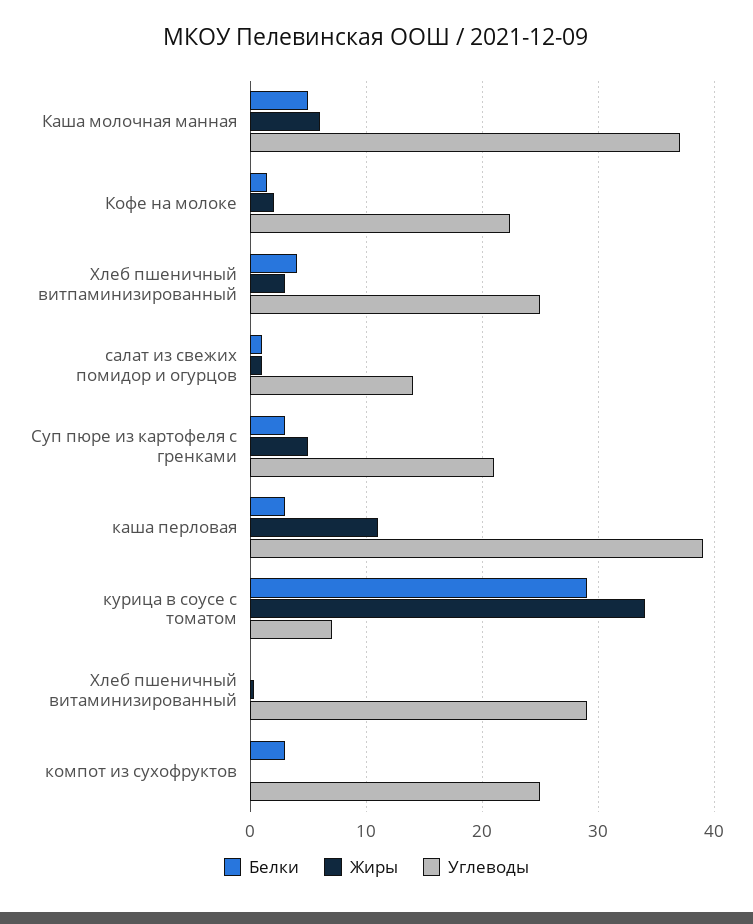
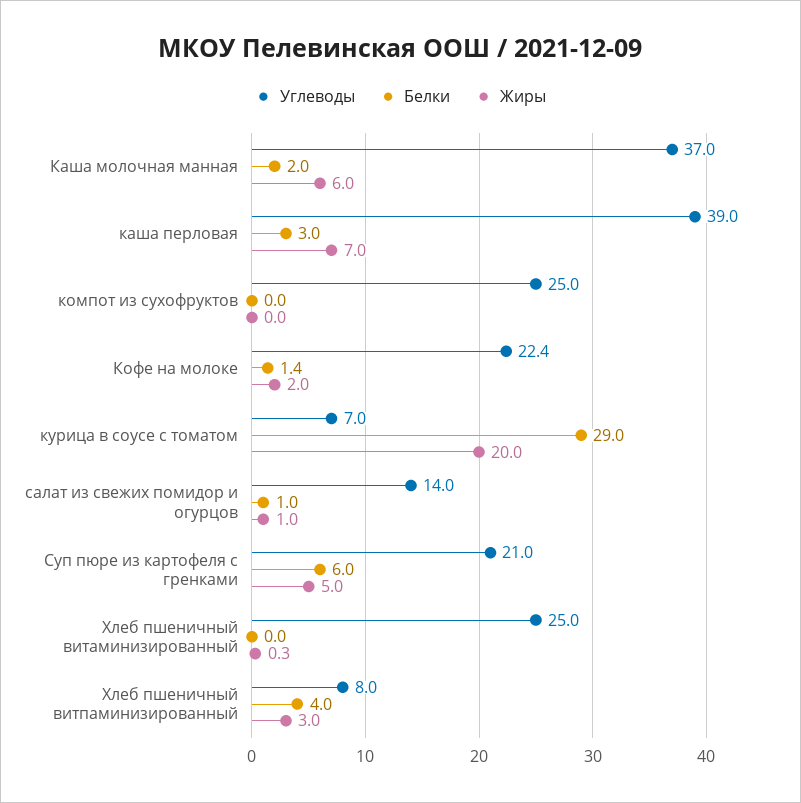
  {
    "Белки": {
-     "Каша молочная манная": 5,
+     "Каша молочная манная": 2,
      "Кофе на молоке": 1.4,
      "Хлеб пшеничный витпаминизированный": 4,
      "салат из свежих помидор и огурцов": 1,
-     "Суп пюре из картофеля с гренками": 3,
+     "Суп пюре из картофеля с гренками": 6,
      "каша перловая": 3,
      "курица в соусе с томатом": 29,
      "Хлеб пшеничный витаминизированный": 0,
-     "компот из сухофруктов": 3
+     "компот из сухофруктов": 0
    },
    "Жиры": {
      "Каша молочная манная": 6,
      "Кофе на молоке": 2,
      "Хлеб пшеничный витпаминизированный": 3,
      "салат из свежих помидор и огурцов": 1,
      "Суп пюре из картофеля с гренками": 5,
-     "каша перловая": 11,
+     "каша перловая": 7,
-     "курица в соусе с томатом": 34,
+     "курица в соусе с томатом": 20,
      "Хлеб пшеничный витаминизированный": 0.3,
      "компот из сухофруктов": 0
    },
    "Углеводы": {
      "Каша молочная манная": 37,
      "Кофе на молоке": 22.4,
-     "Хлеб пшеничный витпаминизированный": 25,
+     "Хлеб пшеничный витпаминизированный": 8,
      "салат из свежих помидор и огурцов": 14,
      "Суп пюре из картофеля с гренками": 21,
      "каша перловая": 39,
      "курица в соусе с томатом": 7,
-     "Хлеб пшеничный витаминизированный": 29,
+     "Хлеб пшеничный витаминизированный": 25,
      "компот из сухофруктов": 25
    }
  }

